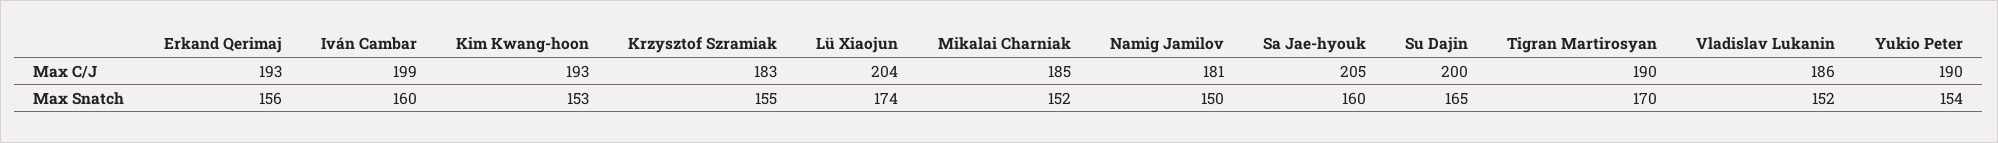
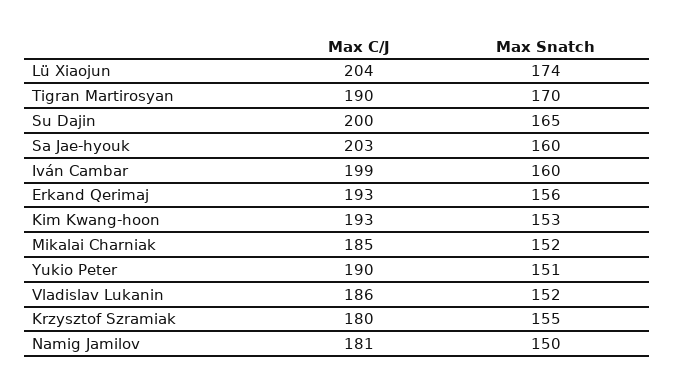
  {
    "Erkand Qerimaj": {
      "Max C/J": 193,
      "Max Snatch": 156
    },
    "Iván Cambar": {
      "Max C/J": 199,
      "Max Snatch": 160
    },
    "Kim Kwang-hoon": {
      "Max C/J": 193,
      "Max Snatch": 153
    },
    "Krzysztof Szramiak": {
-     "Max C/J": 183,
+     "Max C/J": 180,
      "Max Snatch": 155
    },
    "Lü Xiaojun": {
      "Max C/J": 204,
      "Max Snatch": 174
    },
    "Mikalai Charniak": {
      "Max C/J": 185,
      "Max Snatch": 152
    },
    "Namig Jamilov": {
      "Max C/J": 181,
      "Max Snatch": 150
    },
    "Sa Jae-hyouk": {
-     "Max C/J": 205,
+     "Max C/J": 203,
      "Max Snatch": 160
    },
    "Su Dajin": {
      "Max C/J": 200,
      "Max Snatch": 165
    },
    "Tigran Martirosyan": {
      "Max C/J": 190,
      "Max Snatch": 170
    },
    "Vladislav Lukanin": {
      "Max C/J": 186,
      "Max Snatch": 152
    },
    "Yukio Peter": {
      "Max C/J": 190,
-     "Max Snatch": 154
+     "Max Snatch": 151
    }
  }

